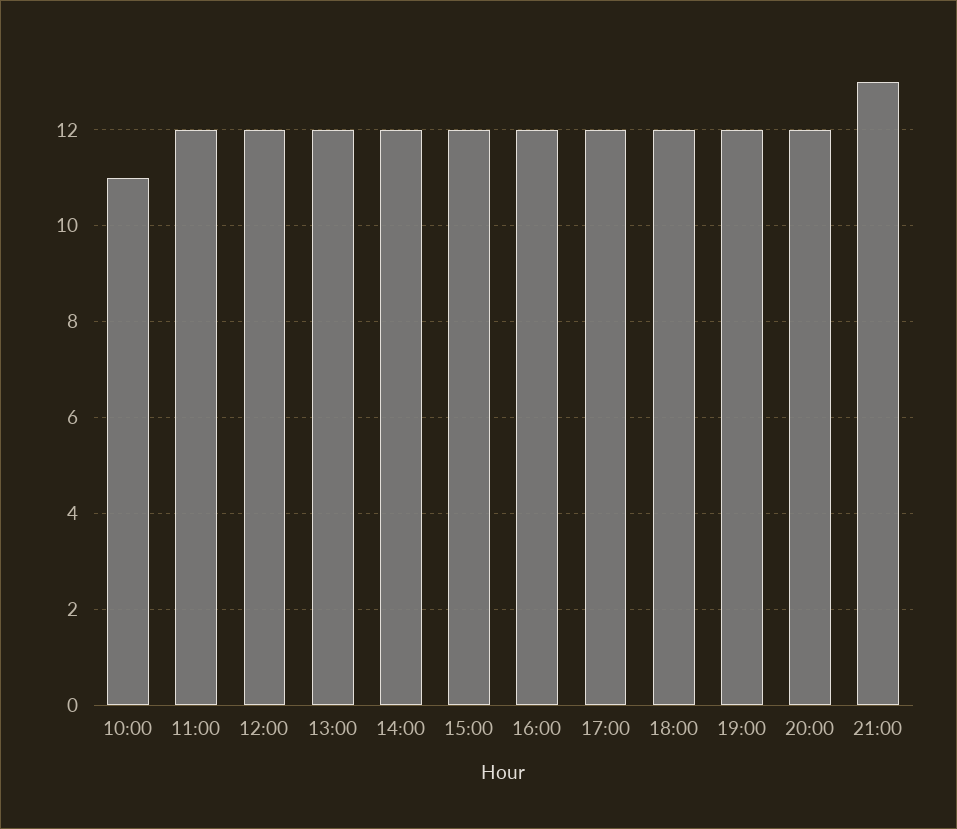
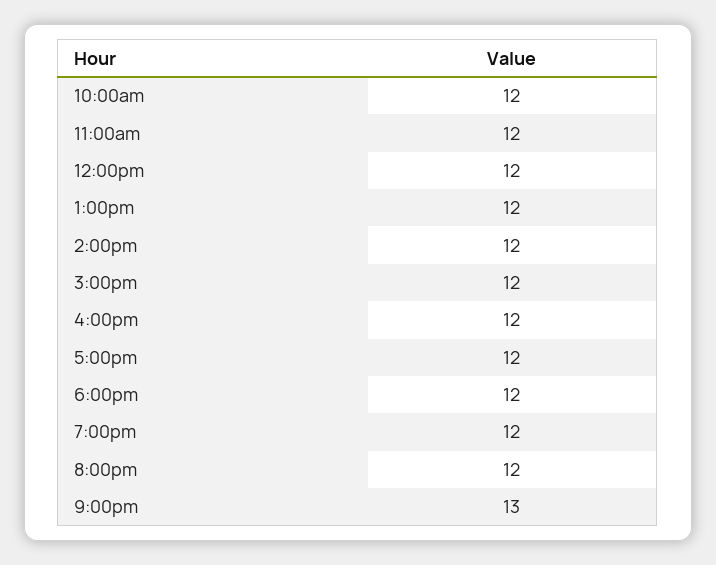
  {
-   "10:00": 11,
+   "10:00": 12,
    "11:00": 12,
    "12:00": 12,
    "13:00": 12,
    "14:00": 12,
    "15:00": 12,
    "16:00": 12,
    "17:00": 12,
    "18:00": 12,
    "19:00": 12,
    "20:00": 12,
    "21:00": 13
  }

